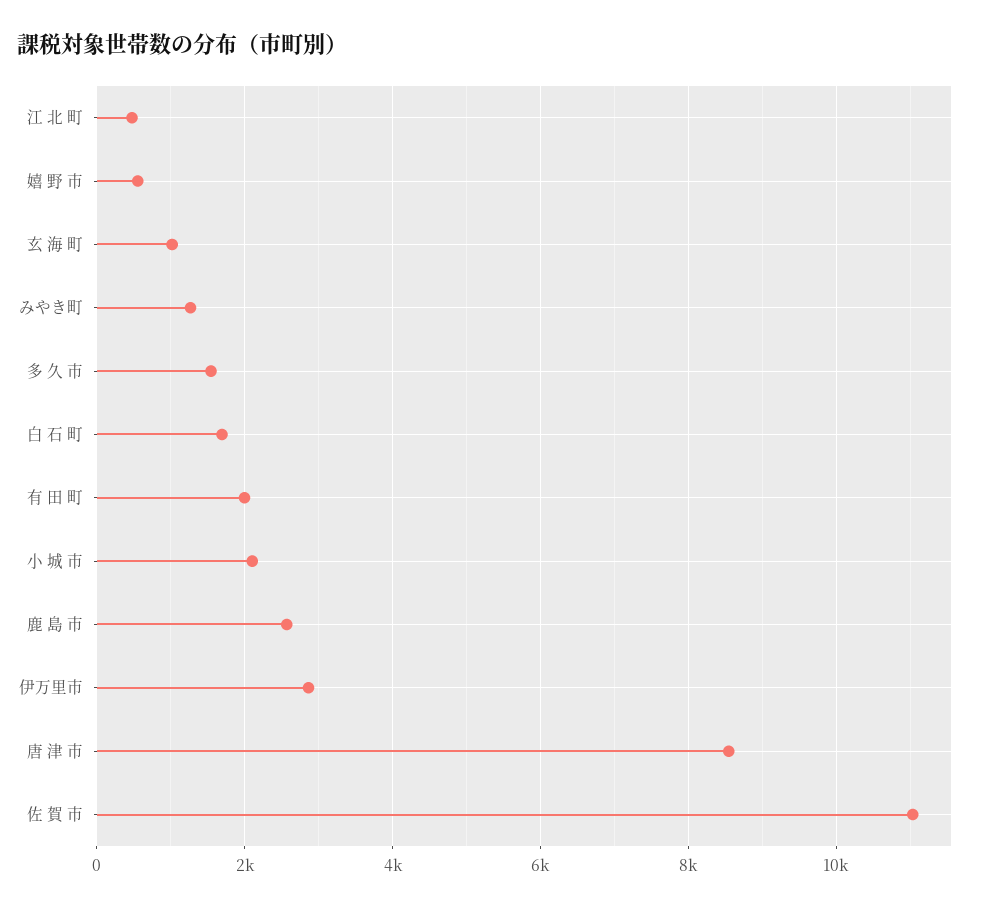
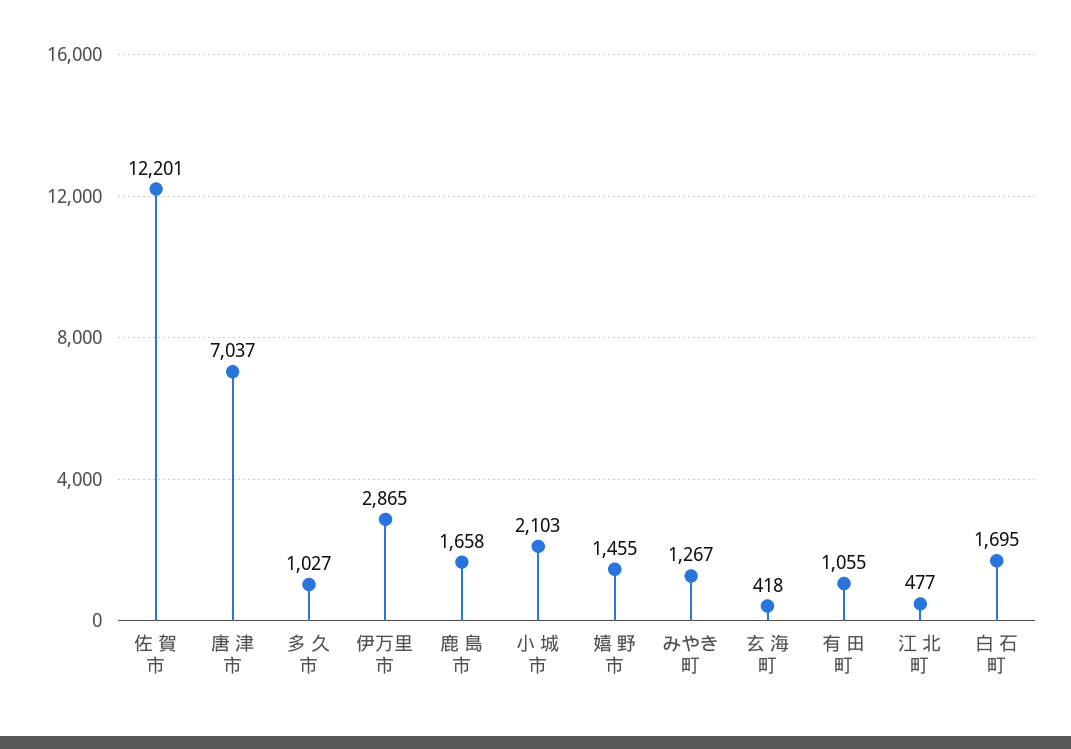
  {
    "江 北 町": 477,
-   "嬉 野 市": 600,
+   "嬉 野 市": 1455,
-   "玄 海 町": 1000,
+   "玄 海 町": 418,
    "みやき町": 1267,
-   "多 久 市": 1600,
+   "多 久 市": 1027,
    "白 石 町": 1695,
-   "有 田 町": 2000,
+   "有 田 町": 1055,
    "小 城 市": 2103,
-   "鹿 島 市": 2600,
+   "鹿 島 市": 1658,
    "伊万里市": 2865,
-   "唐 津 市": 8600,
+   "唐 津 市": 7037,
-   "佐 賀 市": 11000
+   "佐 賀 市": 12201
  }

